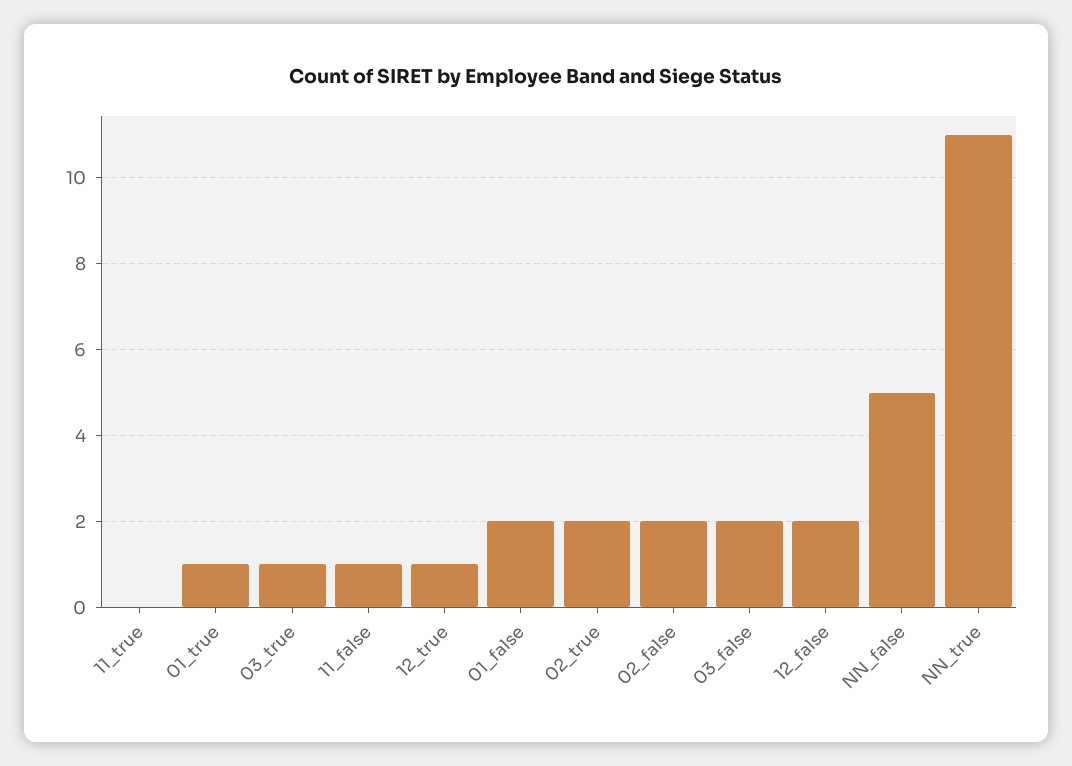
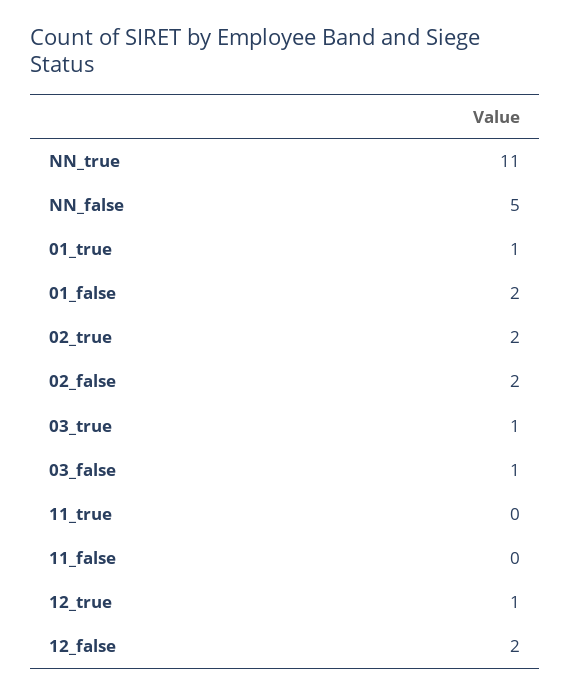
  {
    "11_true": 0,
    "01_true": 1,
    "03_true": 1,
-   "11_false": 1,
+   "11_false": 0,
    "12_true": 1,
    "01_false": 2,
    "02_true": 2,
    "02_false": 2,
-   "03_false": 2,
+   "03_false": 1,
    "12_false": 2,
    "NN_false": 5,
    "NN_true": 11
  }

